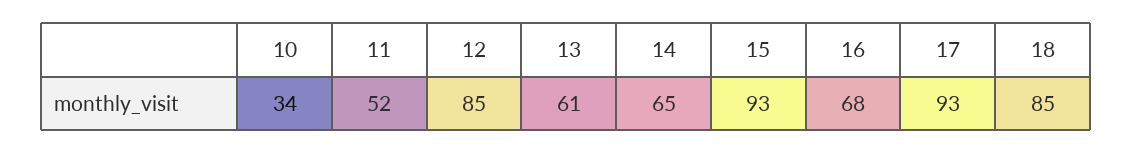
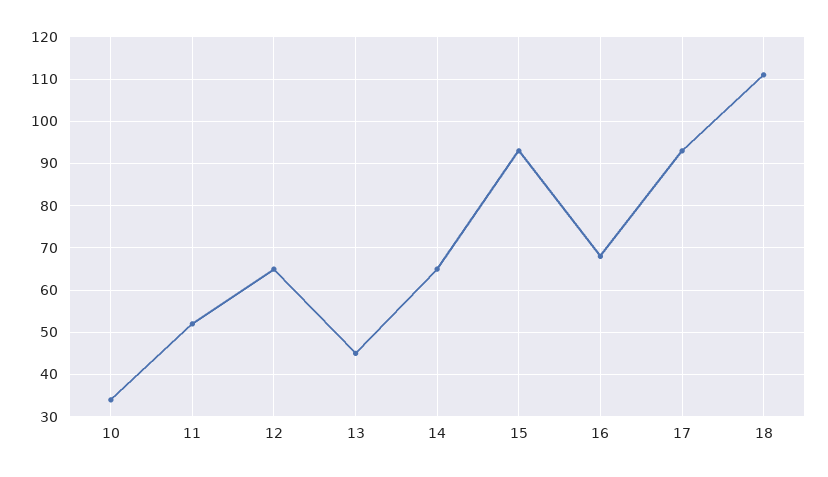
  {
    "10": 34,
    "11": 52,
-   "12": 85,
+   "12": 65,
-   "13": 61,
+   "13": 45,
    "14": 65,
    "15": 93,
    "16": 68,
    "17": 93,
-   "18": 85
+   "18": 110
  }

